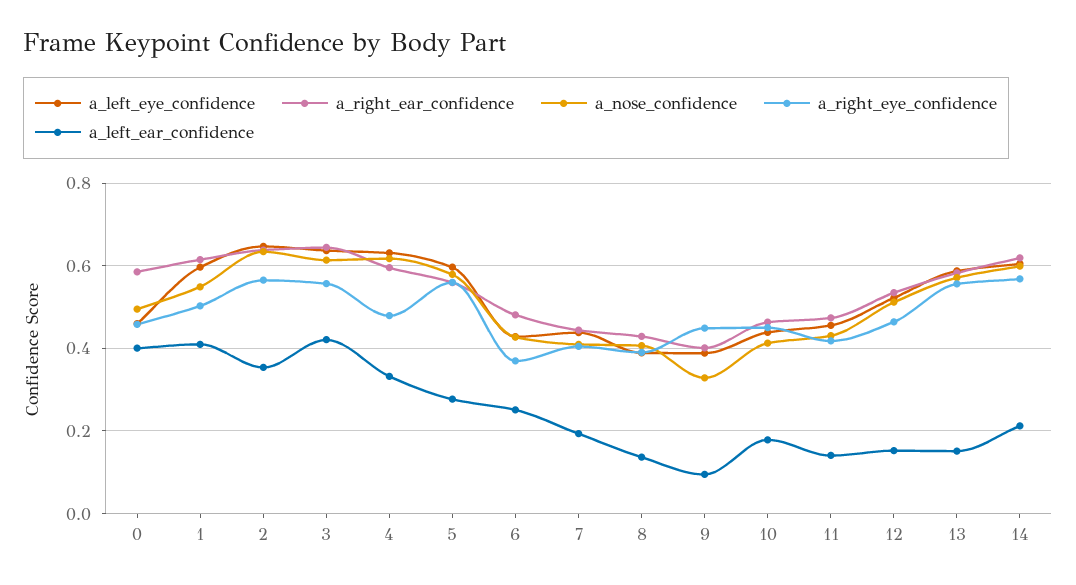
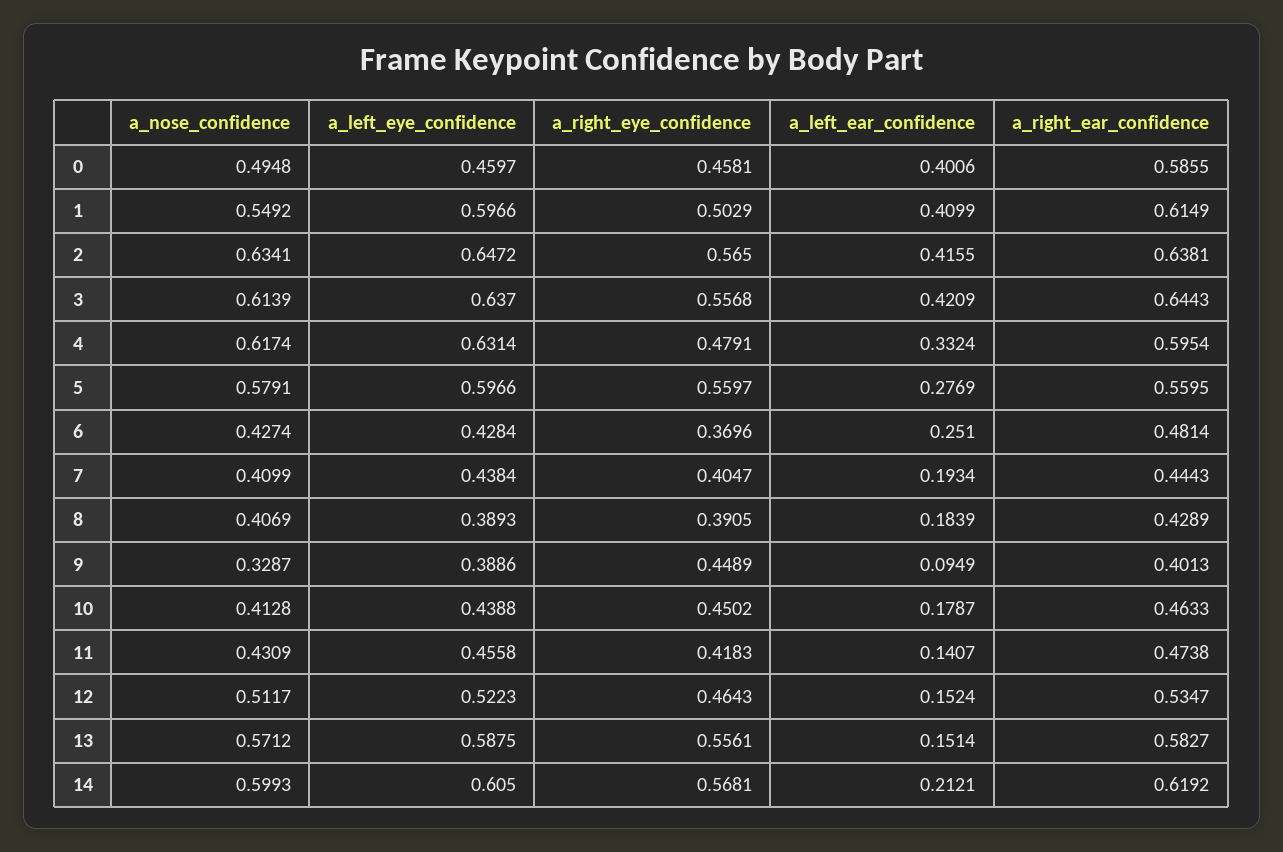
  {
    "a_left_eye_confidence": {
      "0": 0.4597,
      "1": 0.5966,
      "2": 0.6472,
      "3": 0.637,
      "4": 0.6314,
      "5": 0.5966,
      "6": 0.4284,
      "7": 0.4384,
      "8": 0.3893,
      "9": 0.3886,
      "10": 0.4388,
      "11": 0.4558,
      "12": 0.5223,
      "13": 0.5875,
      "14": 0.605
    },
    "a_right_ear_confidence": {
      "0": 0.5855,
      "1": 0.6149,
      "2": 0.6381,
      "3": 0.6443,
      "4": 0.5954,
      "5": 0.5595,
      "6": 0.4814,
      "7": 0.4443,
      "8": 0.4289,
      "9": 0.4013,
      "10": 0.4633,
      "11": 0.4738,
      "12": 0.5347,
      "13": 0.5827,
      "14": 0.6192
    },
    "a_nose_confidence": {
      "0": 0.4948,
      "1": 0.5492,
      "2": 0.6341,
      "3": 0.6139,
      "4": 0.6174,
      "5": 0.5791,
      "6": 0.4274,
      "7": 0.4099,
      "8": 0.4069,
      "9": 0.3287,
      "10": 0.4128,
      "11": 0.4309,
      "12": 0.5117,
      "13": 0.5712,
      "14": 0.5993
    },
    "a_right_eye_confidence": {
      "0": 0.4581,
      "1": 0.5029,
      "2": 0.565,
      "3": 0.5568,
      "4": 0.4791,
      "5": 0.5597,
      "6": 0.3696,
      "7": 0.4047,
      "8": 0.3905,
      "9": 0.4489,
      "10": 0.4502,
      "11": 0.4183,
      "12": 0.4643,
      "13": 0.5561,
      "14": 0.5681
    },
    "a_left_ear_confidence": {
      "0": 0.4006,
      "1": 0.4099,
-     "2": 0.36,
+     "2": 0.4155,
      "3": 0.4209,
      "4": 0.3324,
      "5": 0.2769,
      "6": 0.251,
      "7": 0.1934,
-     "8": 0.14,
+     "8": 0.1839,
      "9": 0.0949,
      "10": 0.1787,
      "11": 0.1407,
      "12": 0.1524,
      "13": 0.1514,
      "14": 0.2121
    }
  }

